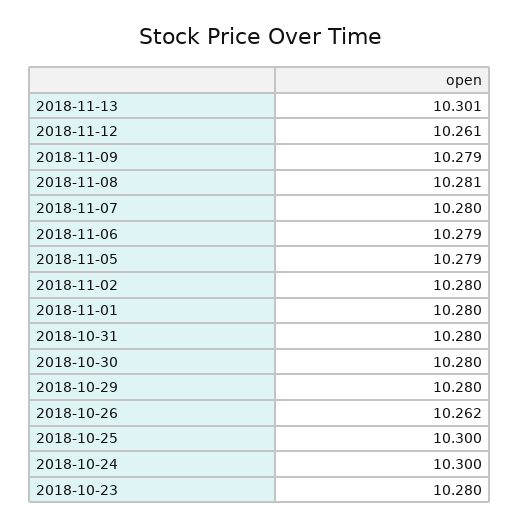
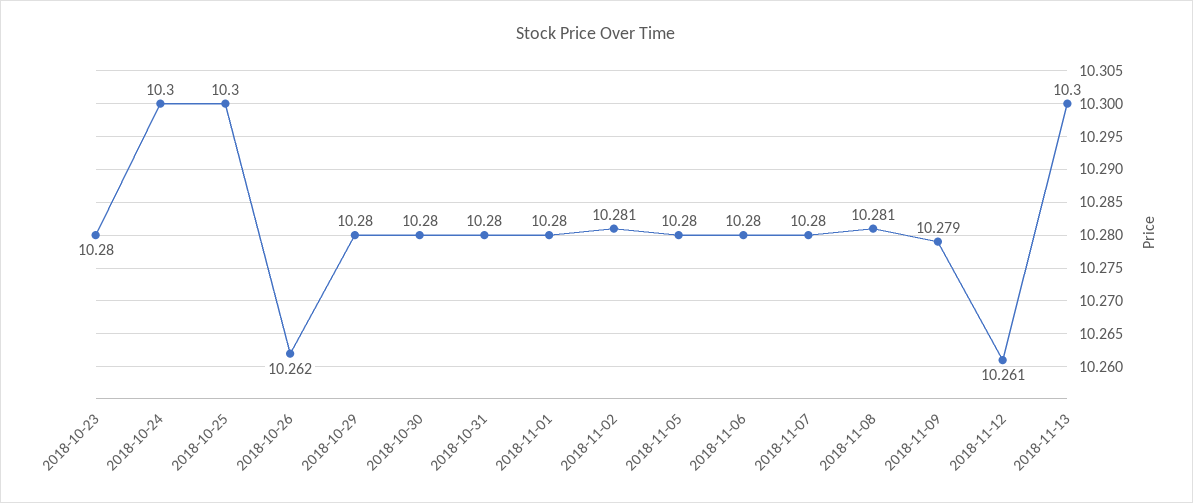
  {
-   "2018-11-13": 10.301,
+   "2018-11-13": 10.3,
    "2018-11-12": 10.261,
    "2018-11-09": 10.279,
    "2018-11-08": 10.281,
    "2018-11-07": 10.28,
-   "2018-11-06": 10.279,
+   "2018-11-06": 10.28,
-   "2018-11-05": 10.279,
+   "2018-11-05": 10.28,
-   "2018-11-02": 10.28,
+   "2018-11-02": 10.281,
    "2018-11-01": 10.28,
    "2018-10-31": 10.28,
    "2018-10-30": 10.28,
    "2018-10-29": 10.28,
    "2018-10-26": 10.262,
    "2018-10-25": 10.3,
    "2018-10-24": 10.3,
    "2018-10-23": 10.28
  }

